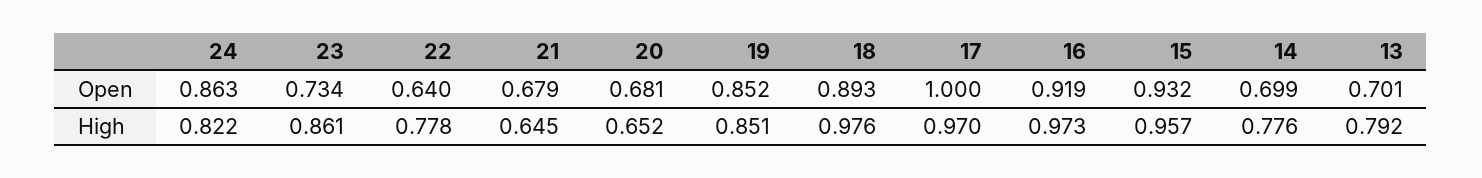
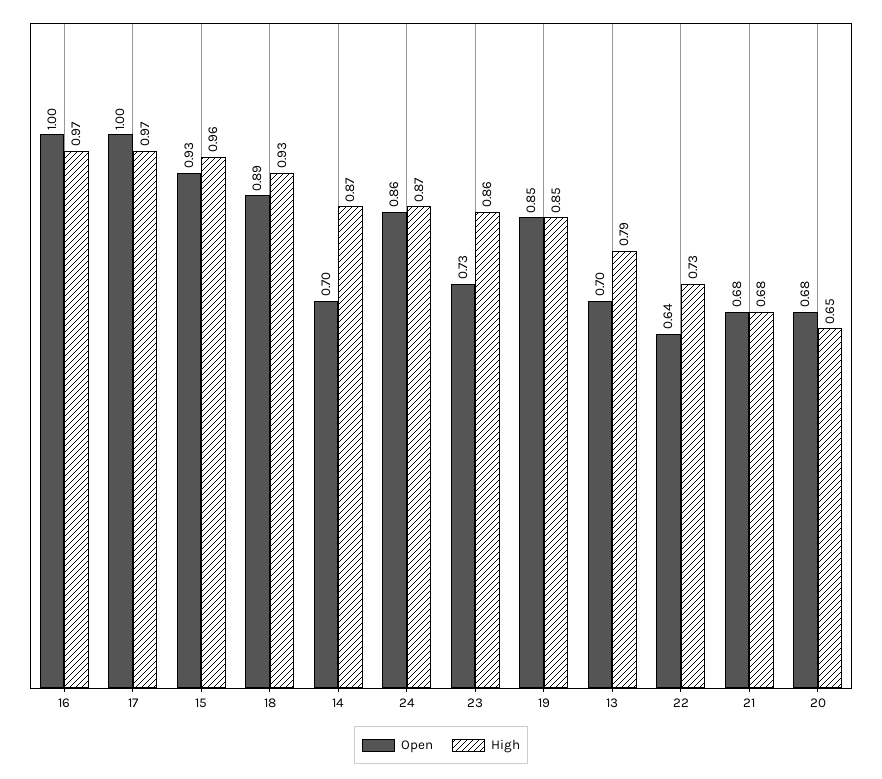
  {
    "Open": {
      "24": 0.863,
      "23": 0.734,
      "22": 0.64,
      "21": 0.679,
      "20": 0.681,
      "19": 0.852,
      "18": 0.893,
      "17": 1,
-     "16": 0.919,
+     "16": 1,
      "15": 0.932,
      "14": 0.699,
      "13": 0.701
    },
    "High": {
-     "24": 0.822,
+     "24": 0.87,
      "23": 0.861,
-     "22": 0.778,
+     "22": 0.73,
-     "21": 0.645,
+     "21": 0.68,
      "20": 0.652,
      "19": 0.851,
-     "18": 0.976,
+     "18": 0.93,
      "17": 0.97,
      "16": 0.973,
      "15": 0.957,
-     "14": 0.776,
+     "14": 0.87,
      "13": 0.792
    }
  }

